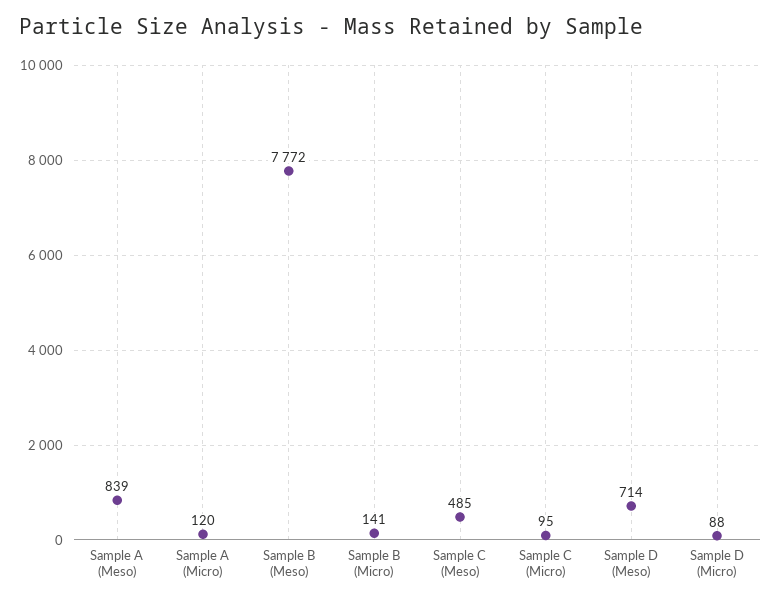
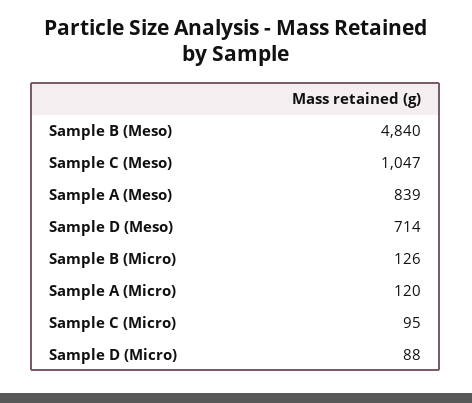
  {
    "Sample A (Meso)": 839,
    "Sample A (Micro)": 120,
-   "Sample B (Meso)": 7772,
+   "Sample B (Meso)": 4840,
-   "Sample B (Micro)": 141,
+   "Sample B (Micro)": 126,
-   "Sample C (Meso)": 485,
+   "Sample C (Meso)": 1047,
    "Sample C (Micro)": 95,
    "Sample D (Meso)": 714,
    "Sample D (Micro)": 88
  }

